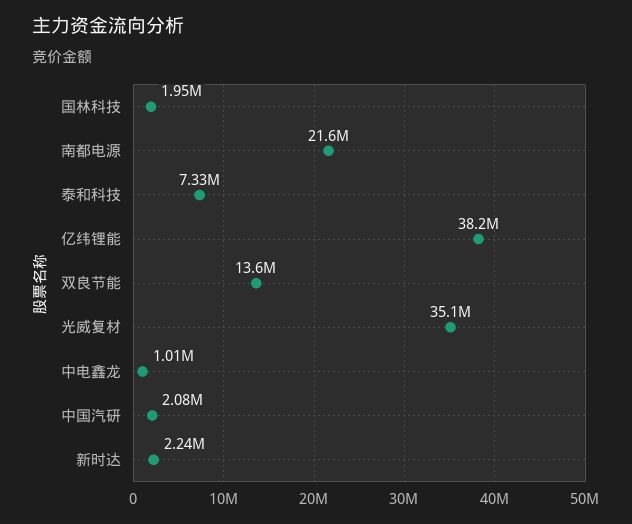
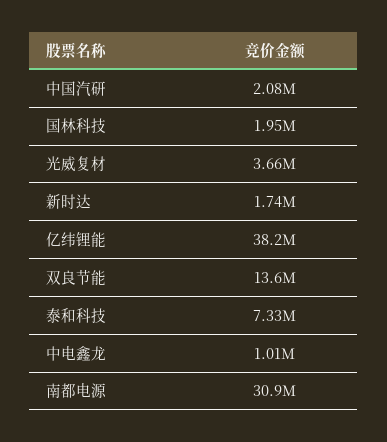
  {
    "国林科技": 1950000,
-   "南都电源": 21600000,
+   "南都电源": 30900000,
    "泰和科技": 7330000,
    "亿纬锂能": 38200000,
    "双良节能": 13600000,
-   "光威复材": 35100000,
+   "光威复材": 3660000,
    "中电鑫龙": 1010000,
    "中国汽研": 2080000,
-   "新时达": 2240000
+   "新时达": 1740000
  }

